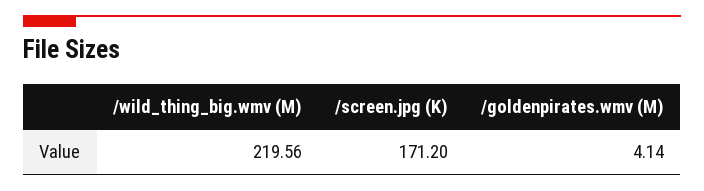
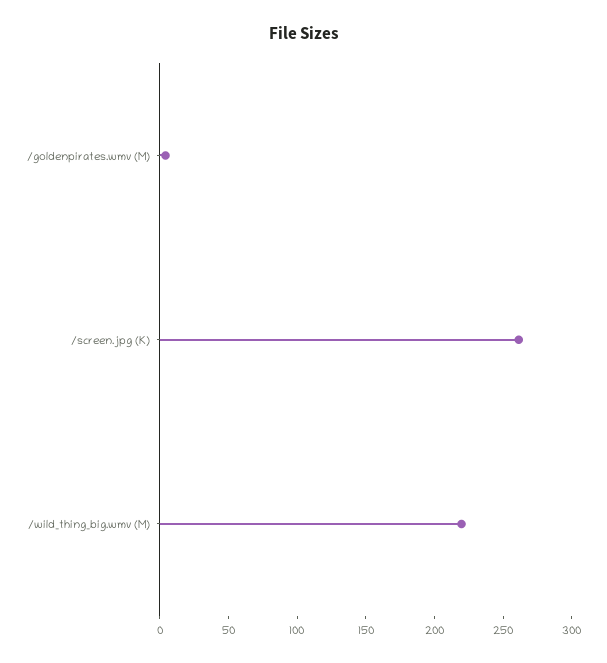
  {
    "/wild_thing_big.wmv (M)": 219.56,
-   "/screen.jpg (K)": 171.2,
+   "/screen.jpg (K)": 260,
    "/goldenpirates.wmv (M)": 4.14
  }

